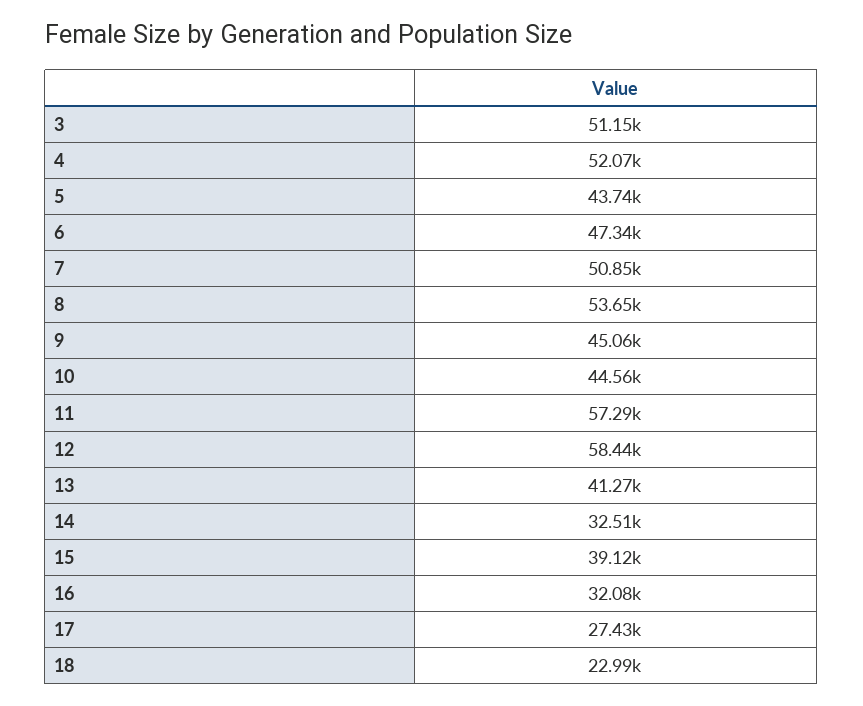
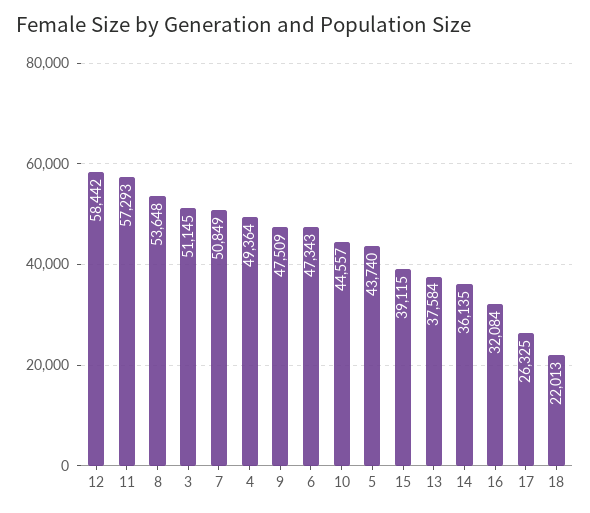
  {
    "3": 51145,
-   "4": 52070,
+   "4": 49364,
    "5": 43740,
    "6": 47343,
    "7": 50849,
    "8": 53648,
-   "9": 45060,
+   "9": 47509,
    "10": 44557,
    "11": 57293,
    "12": 58442,
-   "13": 41270,
+   "13": 37584,
-   "14": 32510,
+   "14": 36135,
    "15": 39115,
    "16": 32084,
-   "17": 27430,
+   "17": 26325,
-   "18": 22990
+   "18": 22013
  }

